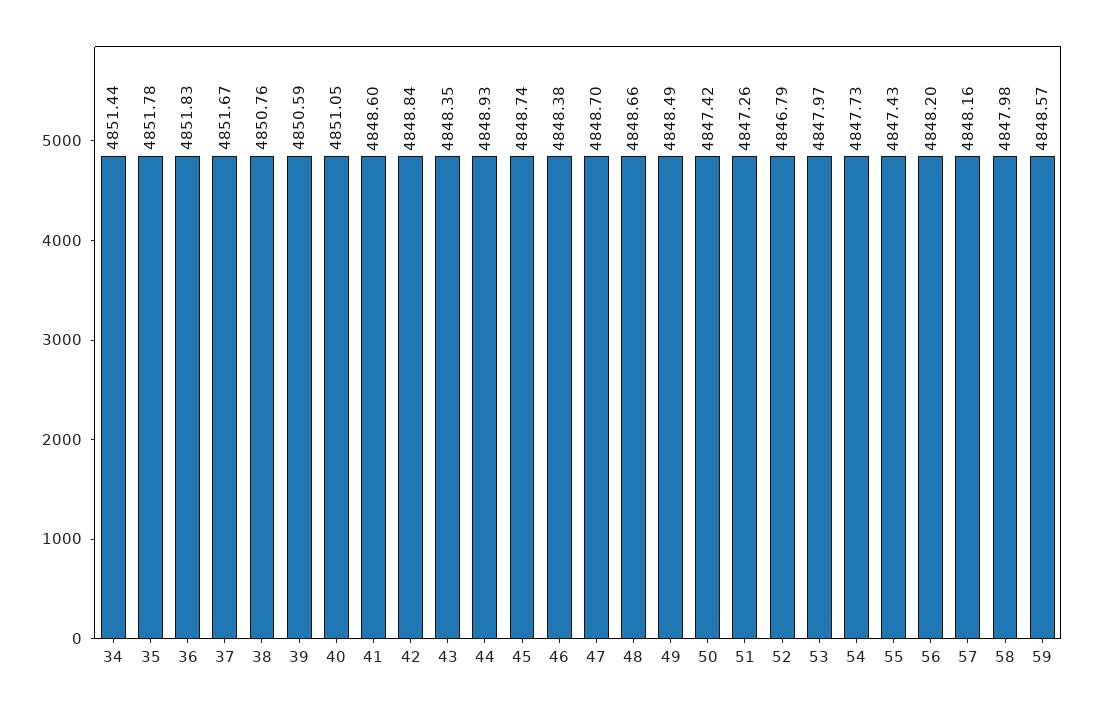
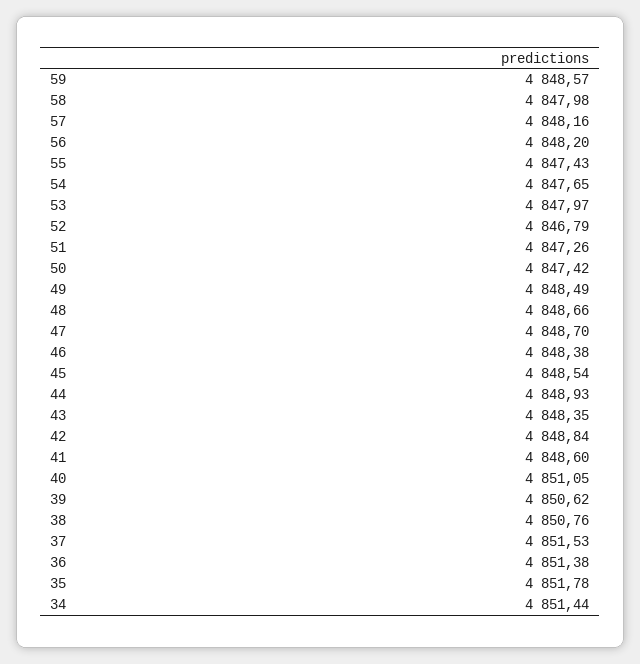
  {
    "34": 4851.44,
    "35": 4851.78,
-   "36": 4851.83,
+   "36": 4851.38,
-   "37": 4851.67,
+   "37": 4851.53,
    "38": 4850.76,
-   "39": 4850.59,
+   "39": 4850.62,
    "40": 4851.05,
    "41": 4848.6,
    "42": 4848.84,
    "43": 4848.35,
    "44": 4848.93,
-   "45": 4848.74,
+   "45": 4848.54,
    "46": 4848.38,
    "47": 4848.7,
    "48": 4848.66,
    "49": 4848.49,
    "50": 4847.42,
    "51": 4847.26,
    "52": 4846.79,
    "53": 4847.97,
-   "54": 4847.73,
+   "54": 4847.65,
    "55": 4847.43,
    "56": 4848.2,
    "57": 4848.16,
    "58": 4847.98,
    "59": 4848.57
  }

